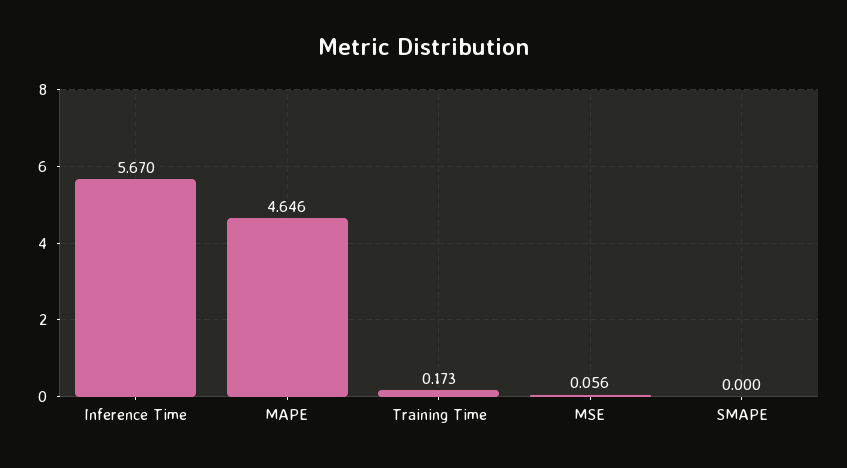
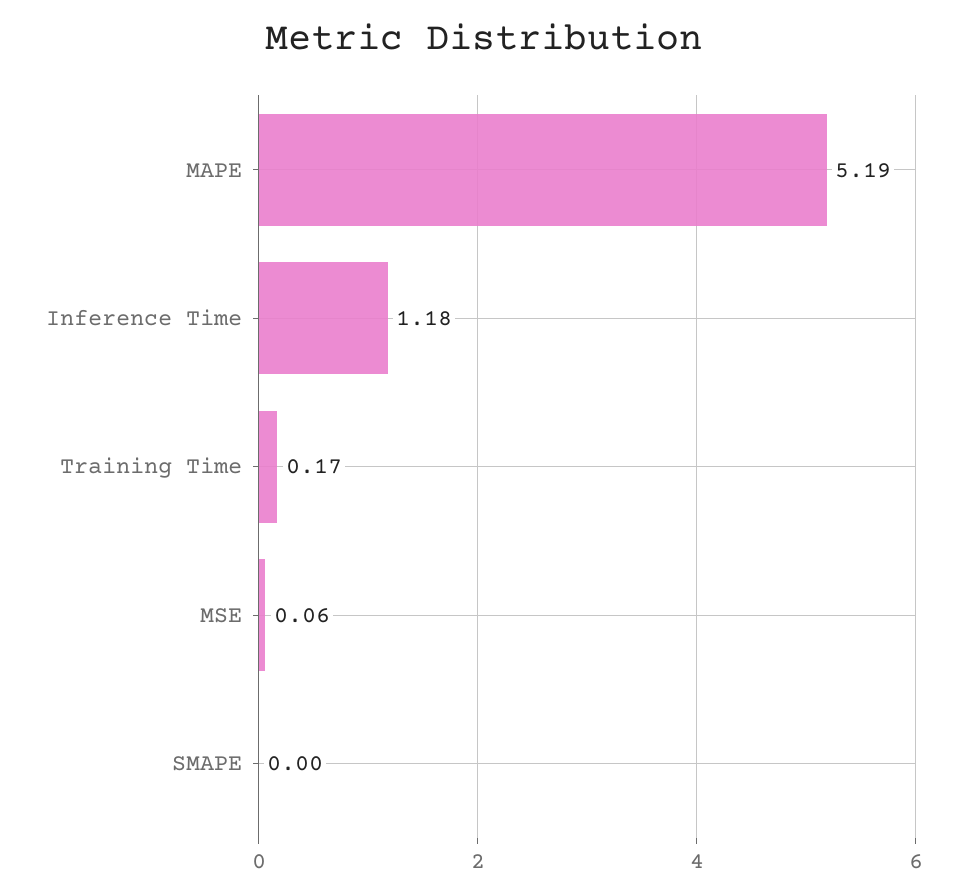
  {
-   "Inference Time": 5.67,
+   "Inference Time": 1.18,
-   "MAPE": 4.646,
+   "MAPE": 5.19,
    "Training Time": 0.173,
    "MSE": 0.056,
    "SMAPE": 0
  }

